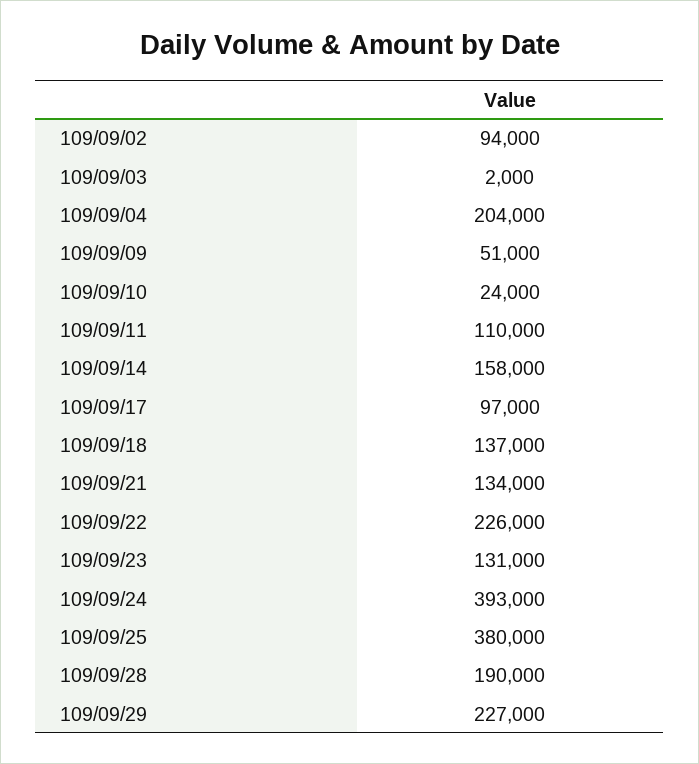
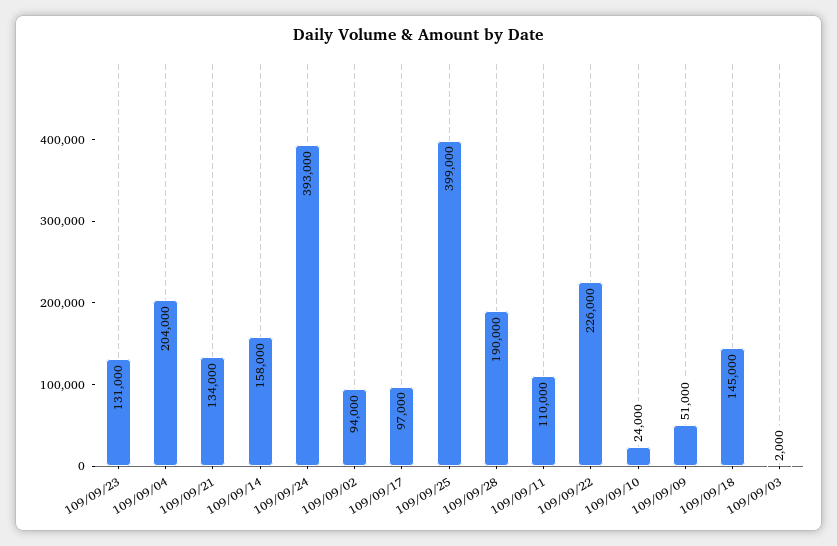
  {
    "109/09/02": 94000,
    "109/09/03": 2000,
    "109/09/04": 204000,
    "109/09/09": 51000,
    "109/09/10": 24000,
    "109/09/11": 110000,
    "109/09/14": 158000,
    "109/09/17": 97000,
-   "109/09/18": 137000,
+   "109/09/18": 145000,
    "109/09/21": 134000,
    "109/09/22": 226000,
    "109/09/23": 131000,
    "109/09/24": 393000,
-   "109/09/25": 380000,
+   "109/09/25": 399000,
-   "109/09/28": 190000,
+   "109/09/28": 190000
-   "109/09/29": 227000
  }

